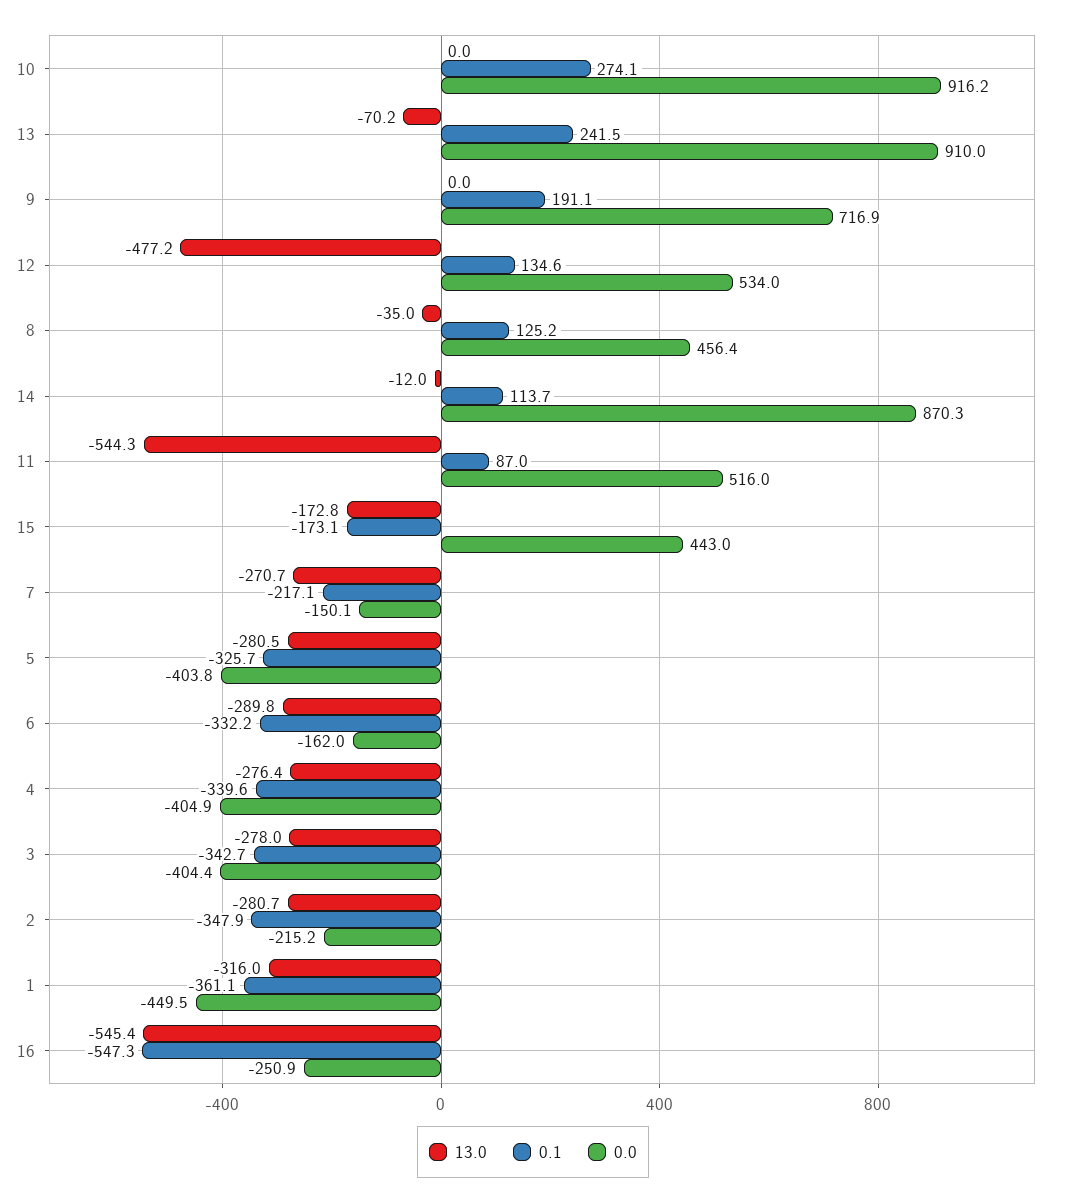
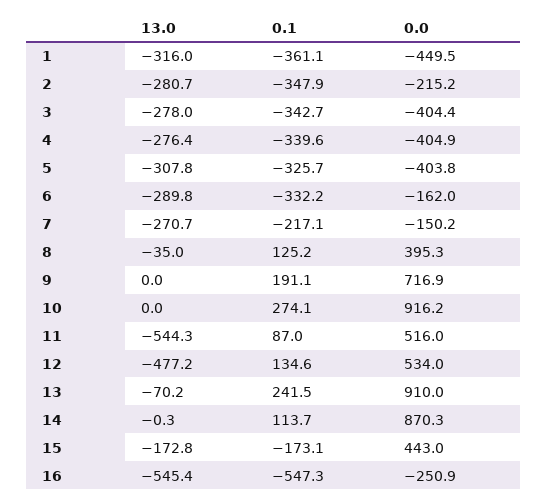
  {
    "13.0": {
      "10": 0,
      "13": -70.2,
      "9": 0,
      "12": -477.2,
      "8": -35,
-     "14": -12,
+     "14": -0.3,
      "11": -544.3,
      "15": -172.8,
      "7": -270.7,
-     "5": -280.5,
+     "5": -307.8,
      "6": -289.8,
      "4": -276.4,
      "3": -278,
      "2": -280.7,
      "1": -316,
      "16": -545.4
    },
    "0.1": {
      "10": 274.1,
      "13": 241.5,
      "9": 191.1,
      "12": 134.6,
      "8": 125.2,
      "14": 113.7,
      "11": 87,
      "15": -173.1,
      "7": -217.1,
      "5": -325.7,
      "6": -332.2,
      "4": -339.6,
      "3": -342.7,
      "2": -347.9,
      "1": -361.1,
      "16": -547.3
    },
    "0.0": {
      "10": 916.2,
      "13": 910,
      "9": 716.9,
      "12": 534,
-     "8": 456.4,
+     "8": 395.3,
      "14": 870.3,
      "11": 516,
      "15": 443,
-     "7": -150.1,
+     "7": -150.2,
      "5": -403.8,
      "6": -162,
      "4": -404.9,
      "3": -404.4,
      "2": -215.2,
      "1": -449.5,
      "16": -250.9
    }
  }

